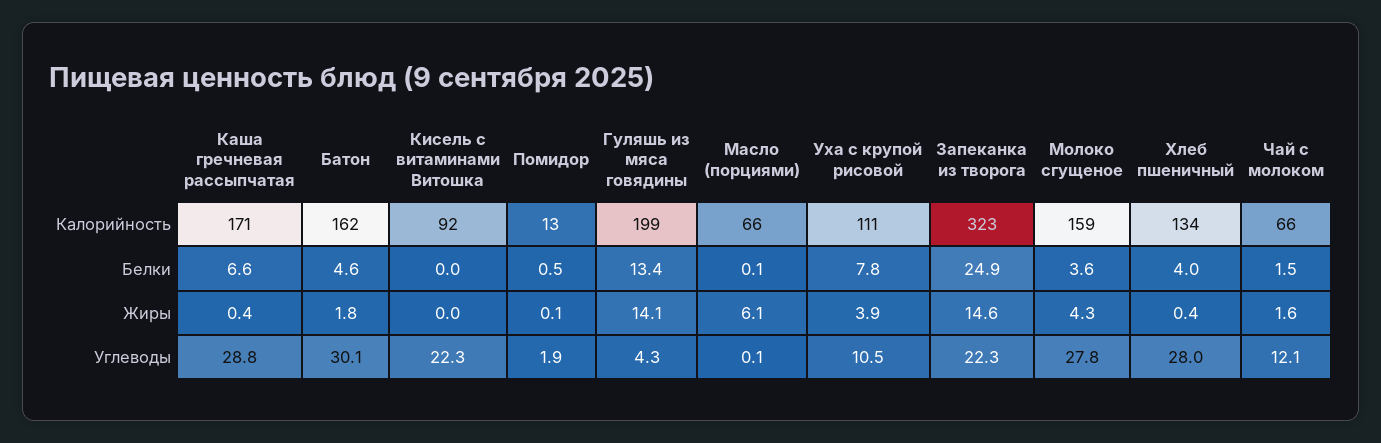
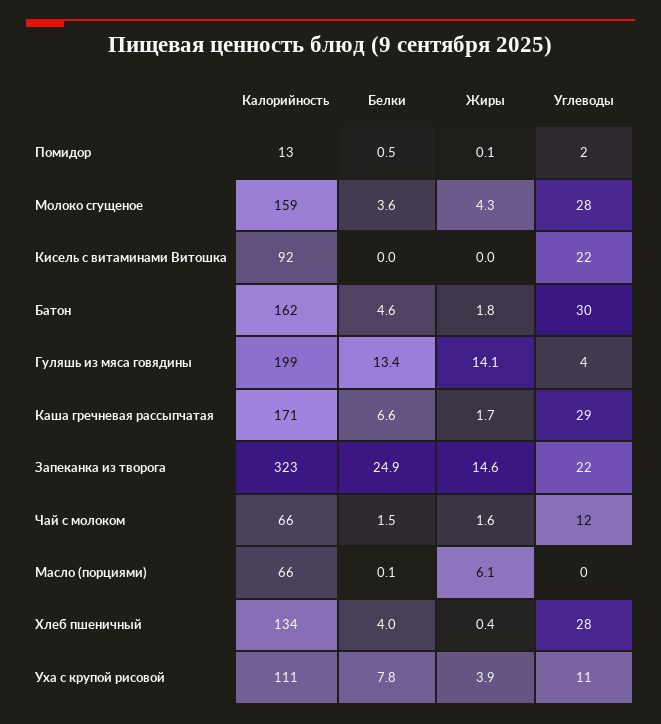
  {
    "Каша гречневая рассыпчатая": {
      "Калорийность": 171,
      "Белки": 6.6,
-     "Жиры": 0.4,
+     "Жиры": 1.7,
      "Углеводы": 28.8
    },
    "Батон": {
      "Калорийность": 162,
      "Белки": 4.6,
      "Жиры": 1.8,
      "Углеводы": 30.1
    },
    "Кисель с витаминами Витошка": {
      "Калорийность": 92,
      "Белки": 0,
      "Жиры": 0,
      "Углеводы": 22.3
    },
    "Помидор": {
      "Калорийность": 13,
      "Белки": 0.5,
      "Жиры": 0.1,
      "Углеводы": 1.9
    },
    "Гуляшь из мяса говядины": {
      "Калорийность": 199,
      "Белки": 13.4,
      "Жиры": 14.1,
      "Углеводы": 4.3
    },
    "Масло (порциями)": {
      "Калорийность": 66,
      "Белки": 0.1,
      "Жиры": 6.1,
      "Углеводы": 0.1
    },
    "Уха с крупой рисовой": {
      "Калорийность": 111,
      "Белки": 7.8,
      "Жиры": 3.9,
      "Углеводы": 10.5
    },
    "Запеканка из творога": {
      "Калорийность": 323,
      "Белки": 24.9,
      "Жиры": 14.6,
      "Углеводы": 22.3
    },
    "Молоко сгущеное": {
      "Калорийность": 159,
      "Белки": 3.6,
      "Жиры": 4.3,
      "Углеводы": 27.8
    },
    "Хлеб пшеничный": {
      "Калорийность": 134,
      "Белки": 4,
      "Жиры": 0.4,
      "Углеводы": 28
    },
    "Чай с молоком": {
      "Калорийность": 66,
      "Белки": 1.5,
      "Жиры": 1.6,
      "Углеводы": 12.1
    }
  }

